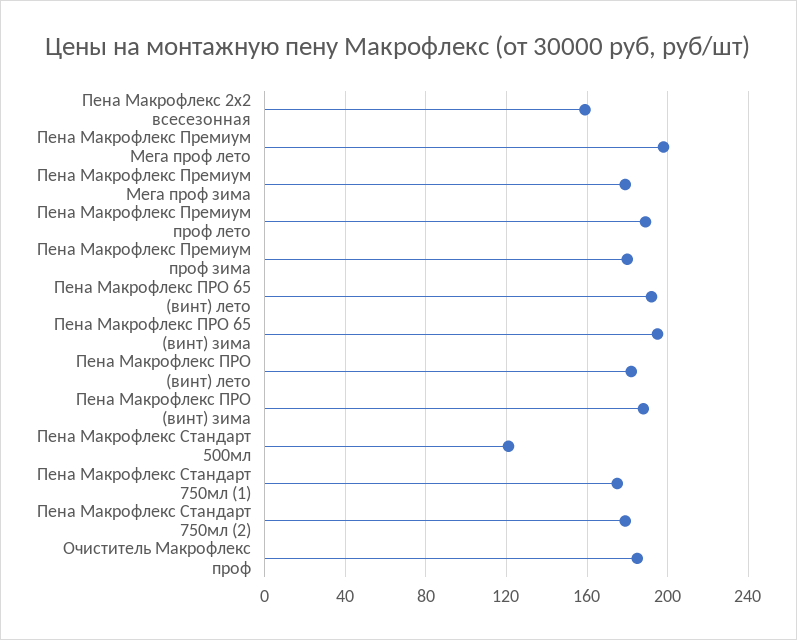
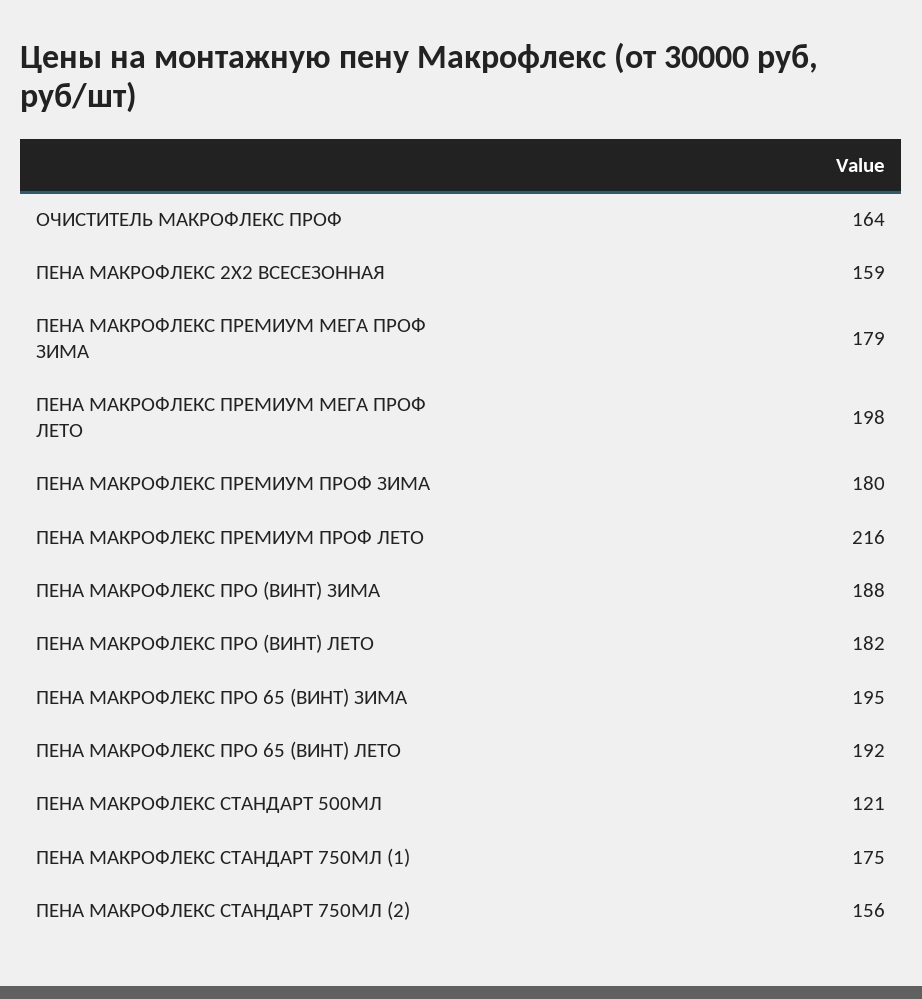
  {
    "Пена Макрофлекс 2х2 всесезонная": 159,
    "Пена Макрофлекс Премиум Мега проф лето": 198,
    "Пена Макрофлекс Премиум Мега проф зима": 179,
-   "Пена Макрофлекс Премиум проф лето": 190,
+   "Пена Макрофлекс Премиум проф лето": 216,
    "Пена Макрофлекс Премиум проф зима": 180,
    "Пена Макрофлекс ПРО 65 (винт) лето": 192,
    "Пена Макрофлекс ПРО 65 (винт) зима": 195,
    "Пена Макрофлекс ПРО (винт) лето": 182,
    "Пена Макрофлекс ПРО (винт) зима": 188,
    "Пена Макрофлекс Стандарт 500мл": 121,
    "Пена Макрофлекс Стандарт 750мл (1)": 175,
-   "Пена Макрофлекс Стандарт 750мл (2)": 180,
+   "Пена Макрофлекс Стандарт 750мл (2)": 156,
-   "Очиститель Макрофлекс проф": 185
+   "Очиститель Макрофлекс проф": 164
  }

